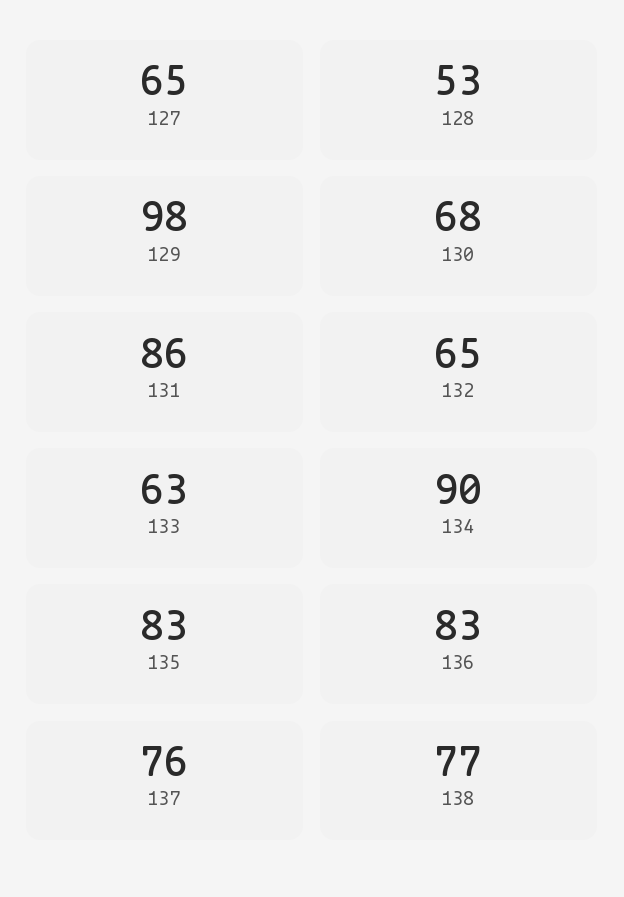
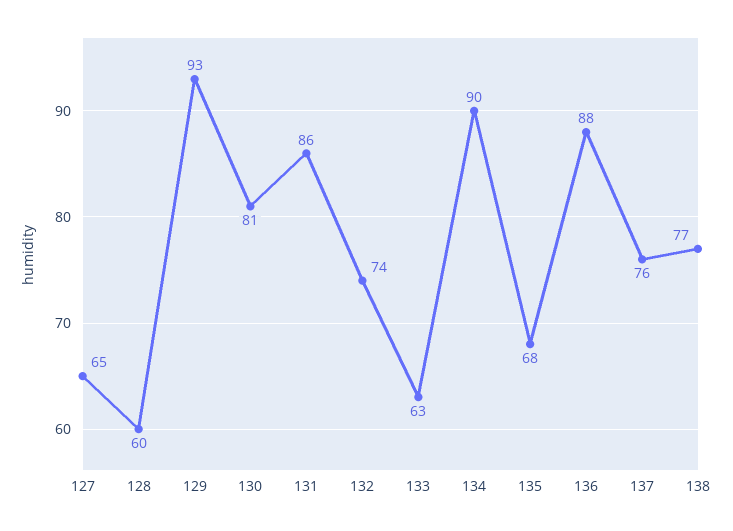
  {
    "127": 65,
-   "128": 53,
+   "128": 60,
-   "129": 98,
+   "129": 93,
-   "130": 68,
+   "130": 81,
    "131": 86,
-   "132": 65,
+   "132": 74,
    "133": 63,
    "134": 90,
-   "135": 83,
+   "135": 68,
-   "136": 83,
+   "136": 88,
    "137": 76,
    "138": 77
  }

